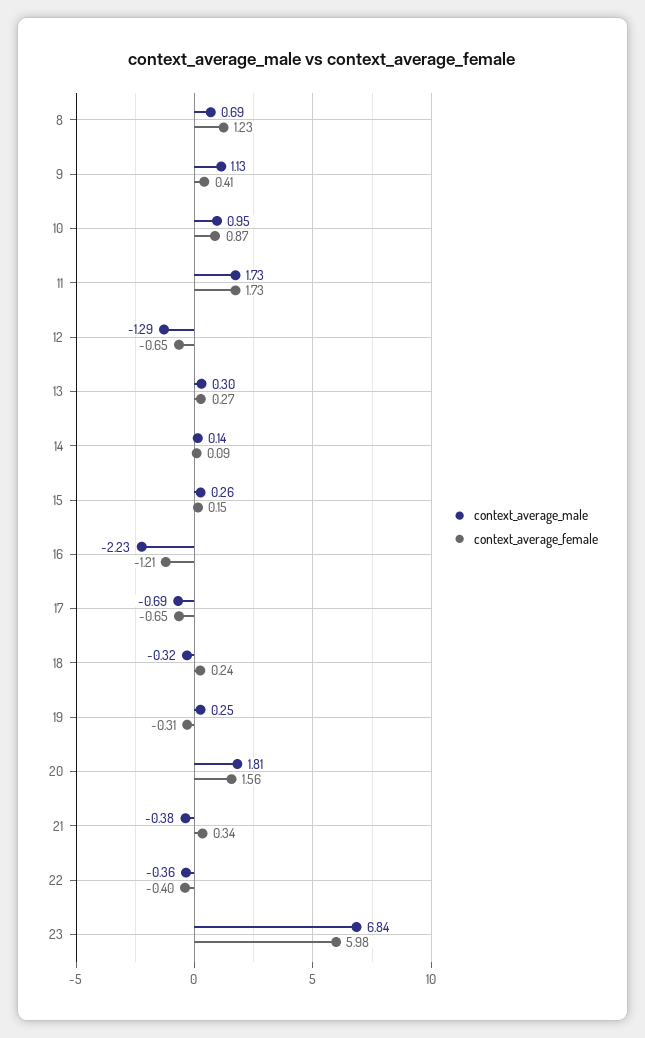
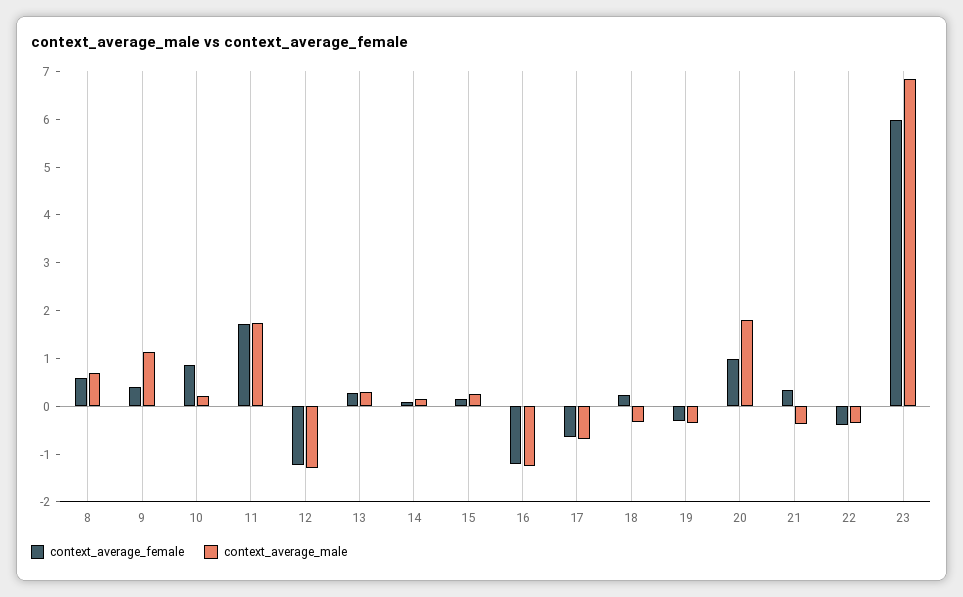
  {
    "context_average_male": {
      "8": 0.69,
      "9": 1.13,
-     "10": 0.95,
+     "10": 0.2,
      "11": 1.73,
      "12": -1.29,
      "13": 0.3,
      "14": 0.14,
      "15": 0.26,
-     "16": -2.23,
+     "16": -1.2,
      "17": -0.69,
      "18": -0.32,
-     "19": 0.25,
+     "19": -0.4,
      "20": 1.81,
      "21": -0.38,
      "22": -0.36,
      "23": 6.84
    },
    "context_average_female": {
-     "8": 1.23,
+     "8": 0.6,
      "9": 0.41,
      "10": 0.87,
      "11": 1.73,
-     "12": -0.65,
+     "12": -1.2,
      "13": 0.27,
      "14": 0.09,
      "15": 0.15,
      "16": -1.21,
      "17": -0.65,
      "18": 0.24,
      "19": -0.31,
-     "20": 1.56,
+     "20": 1,
      "21": 0.34,
      "22": -0.4,
      "23": 5.98
    }
  }

